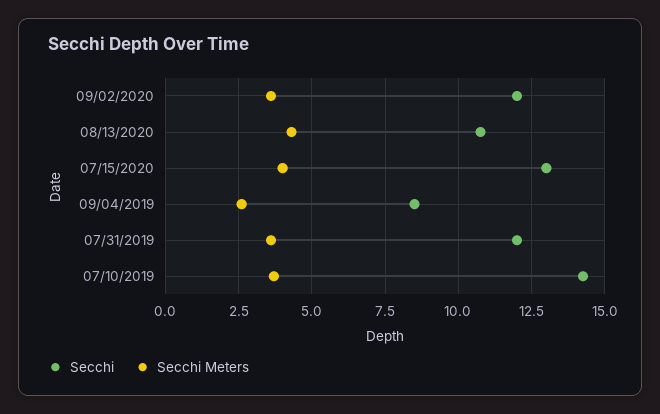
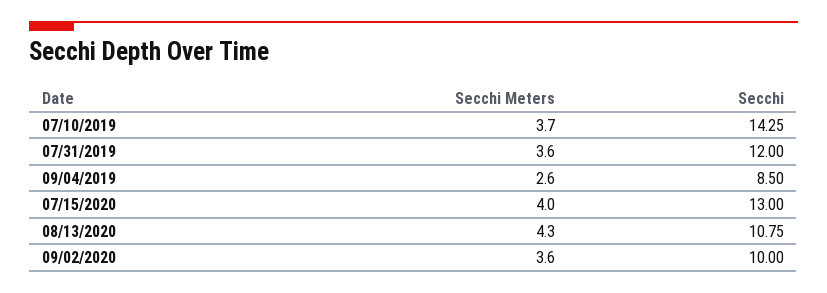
  {
    "Secchi": {
-     "09/02/2020": 12,
+     "09/02/2020": 10,
      "08/13/2020": 10.75,
      "07/15/2020": 13,
      "09/04/2019": 8.5,
      "07/31/2019": 12,
      "07/10/2019": 14.25
    },
    "Secchi Meters": {
      "09/02/2020": 3.6,
      "08/13/2020": 4.3,
      "07/15/2020": 4,
      "09/04/2019": 2.6,
      "07/31/2019": 3.6,
      "07/10/2019": 3.7
    }
  }

